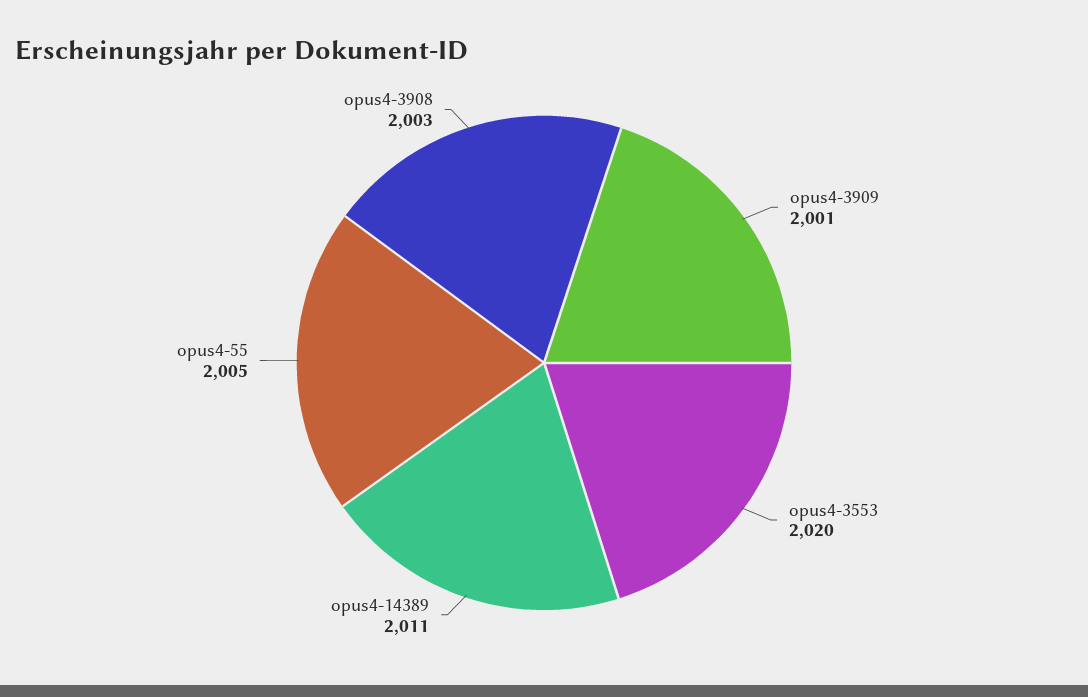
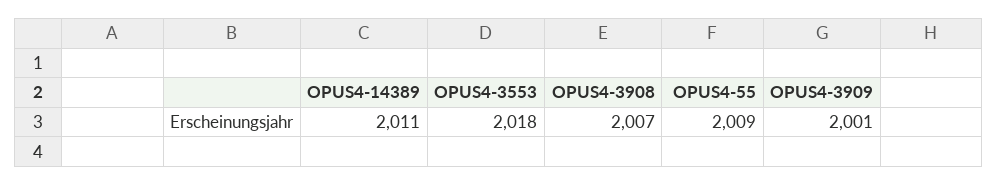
  {
    "opus4-3909": 2001,
-   "opus4-3553": 2020,
+   "opus4-3553": 2018,
    "opus4-14389": 2011,
-   "opus4-55": 2005,
+   "opus4-55": 2009,
-   "opus4-3908": 2003
+   "opus4-3908": 2007
  }

